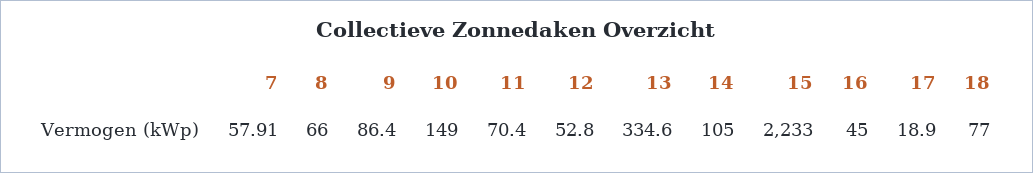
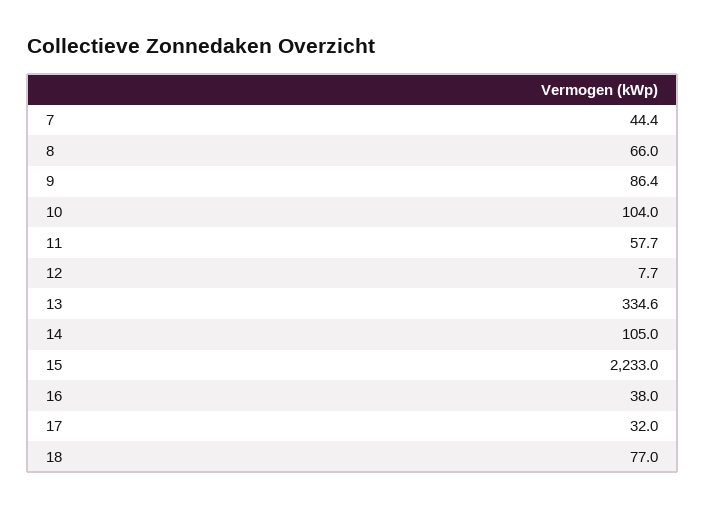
  {
-   "7": 57.91,
+   "7": 44.4,
    "8": 66,
    "9": 86.4,
-   "10": 149,
+   "10": 104,
-   "11": 70.4,
+   "11": 57.7,
-   "12": 52.8,
+   "12": 7.7,
    "13": 334.6,
    "14": 105,
    "15": 2233,
-   "16": 45,
+   "16": 38,
-   "17": 18.9,
+   "17": 32,
    "18": 77
  }

